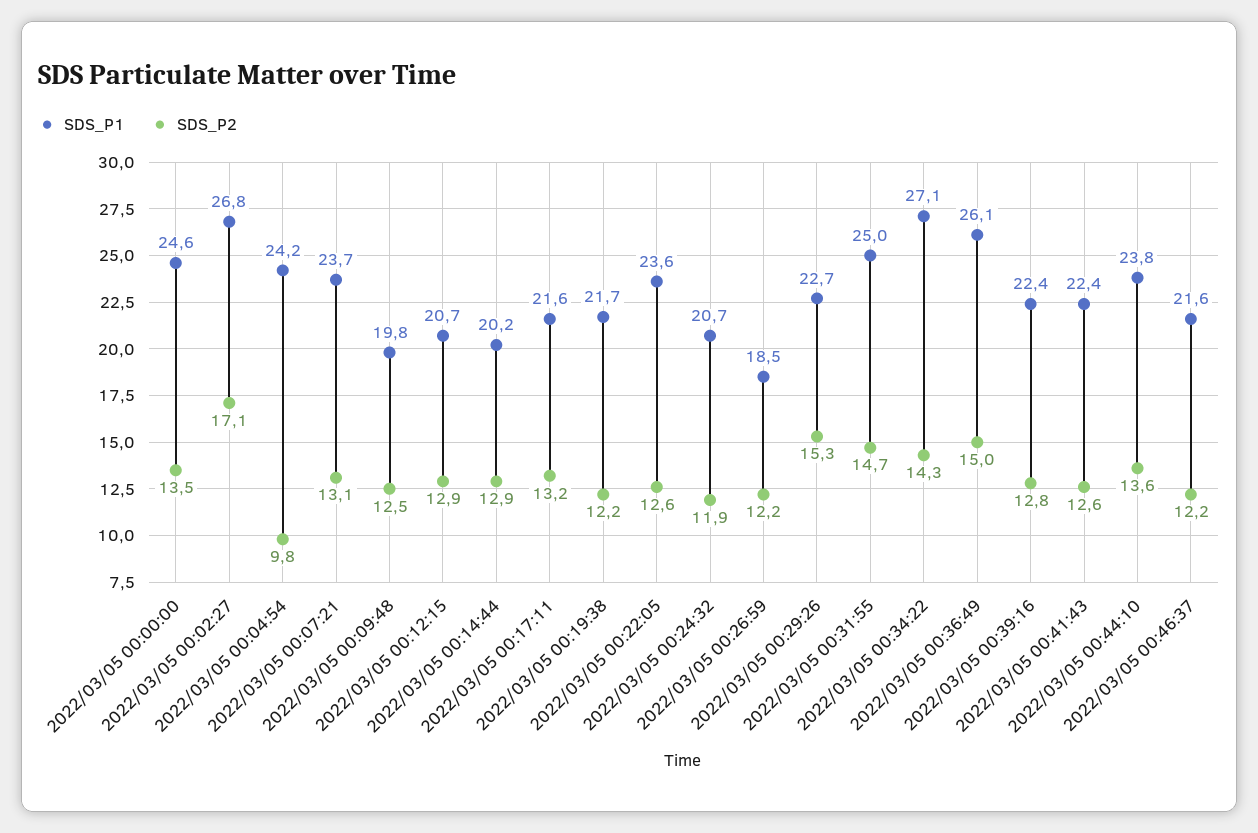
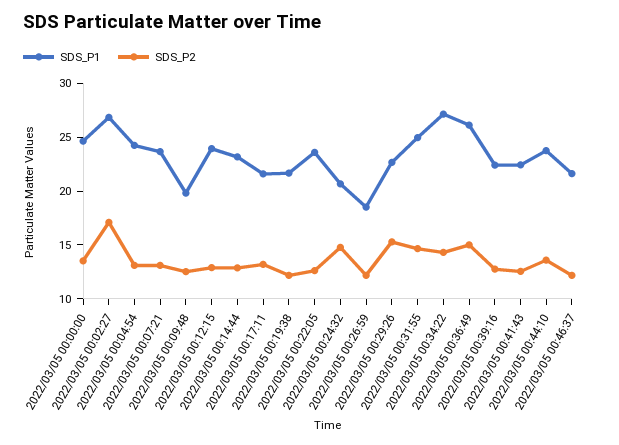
  {
    "SDS_P1": {
      "2022/03/05 00:00:00": 24.6,
      "2022/03/05 00:02:27": 26.8,
      "2022/03/05 00:04:54": 24.2,
      "2022/03/05 00:07:21": 23.7,
      "2022/03/05 00:09:48": 19.8,
-     "2022/03/05 00:12:15": 20.7,
+     "2022/03/05 00:12:15": 24,
-     "2022/03/05 00:14:44": 20.2,
+     "2022/03/05 00:14:44": 23,
      "2022/03/05 00:17:11": 21.6,
      "2022/03/05 00:19:38": 21.7,
      "2022/03/05 00:22:05": 23.6,
      "2022/03/05 00:24:32": 20.7,
      "2022/03/05 00:26:59": 18.5,
      "2022/03/05 00:29:26": 22.7,
      "2022/03/05 00:31:55": 25,
      "2022/03/05 00:34:22": 27.1,
      "2022/03/05 00:36:49": 26.1,
      "2022/03/05 00:39:16": 22.4,
      "2022/03/05 00:41:43": 22.4,
      "2022/03/05 00:44:10": 23.8,
      "2022/03/05 00:46:37": 21.6
    },
    "SDS_P2": {
      "2022/03/05 00:00:00": 13.5,
      "2022/03/05 00:02:27": 17.1,
-     "2022/03/05 00:04:54": 9.8,
+     "2022/03/05 00:04:54": 13,
      "2022/03/05 00:07:21": 13.1,
      "2022/03/05 00:09:48": 12.5,
      "2022/03/05 00:12:15": 12.9,
      "2022/03/05 00:14:44": 12.9,
      "2022/03/05 00:17:11": 13.2,
      "2022/03/05 00:19:38": 12.2,
      "2022/03/05 00:22:05": 12.6,
-     "2022/03/05 00:24:32": 11.9,
+     "2022/03/05 00:24:32": 15,
      "2022/03/05 00:26:59": 12.2,
      "2022/03/05 00:29:26": 15.3,
      "2022/03/05 00:31:55": 14.7,
      "2022/03/05 00:34:22": 14.3,
      "2022/03/05 00:36:49": 15,
      "2022/03/05 00:39:16": 12.8,
      "2022/03/05 00:41:43": 12.6,
      "2022/03/05 00:44:10": 13.6,
      "2022/03/05 00:46:37": 12.2
    }
  }

